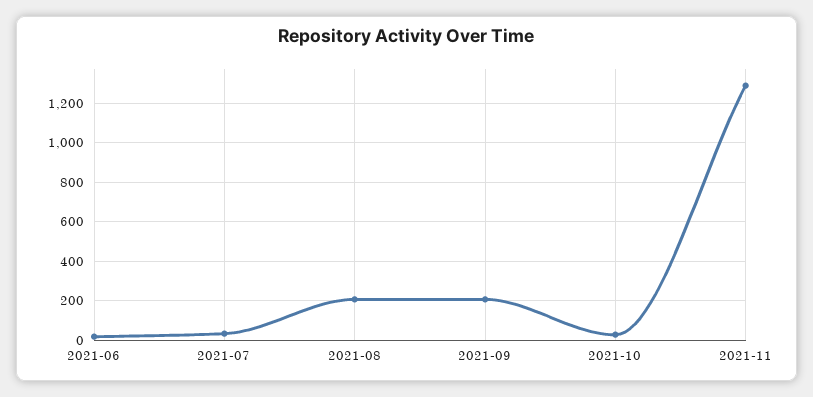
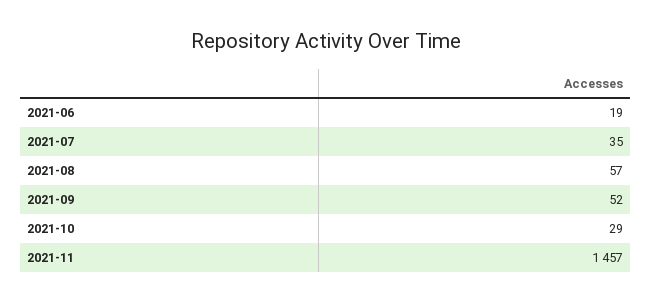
  {
    "2021-06": 19,
    "2021-07": 35,
-   "2021-08": 200,
+   "2021-08": 57,
-   "2021-09": 200,
+   "2021-09": 52,
    "2021-10": 29,
-   "2021-11": 1300
+   "2021-11": 1457
  }

